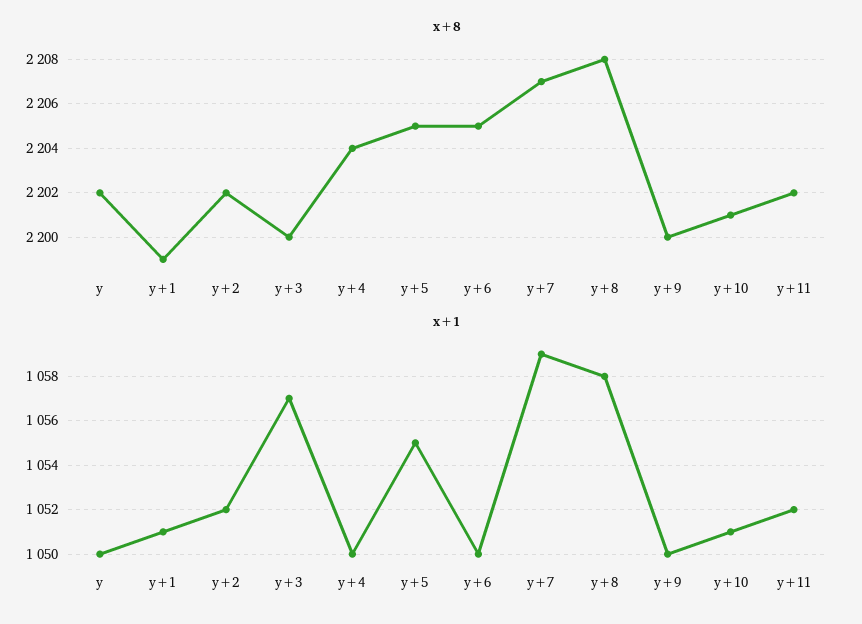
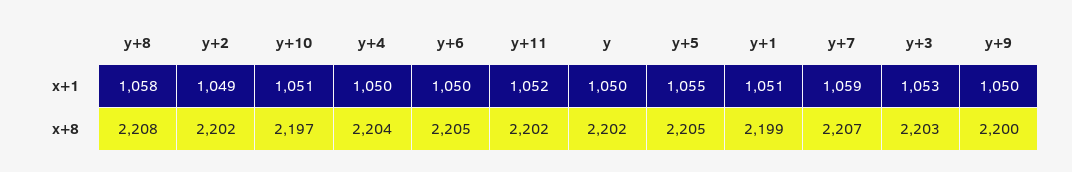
  {
    "x+8": {
      "y": 2202,
      "y+1": 2199,
      "y+2": 2202,
-     "y+3": 2200,
+     "y+3": 2203,
      "y+4": 2204,
      "y+5": 2205,
      "y+6": 2205,
      "y+7": 2207,
      "y+8": 2208,
      "y+9": 2200,
-     "y+10": 2201,
+     "y+10": 2197,
      "y+11": 2202
    },
    "x+1": {
      "y": 1050,
      "y+1": 1051,
-     "y+2": 1052,
+     "y+2": 1049,
-     "y+3": 1057,
+     "y+3": 1053,
      "y+4": 1050,
      "y+5": 1055,
      "y+6": 1050,
      "y+7": 1059,
      "y+8": 1058,
      "y+9": 1050,
      "y+10": 1051,
      "y+11": 1052
    }
  }

